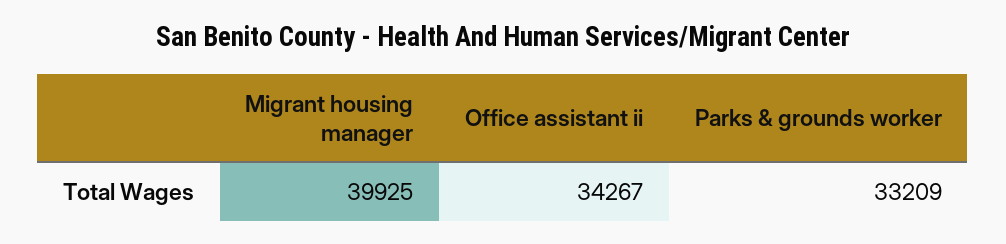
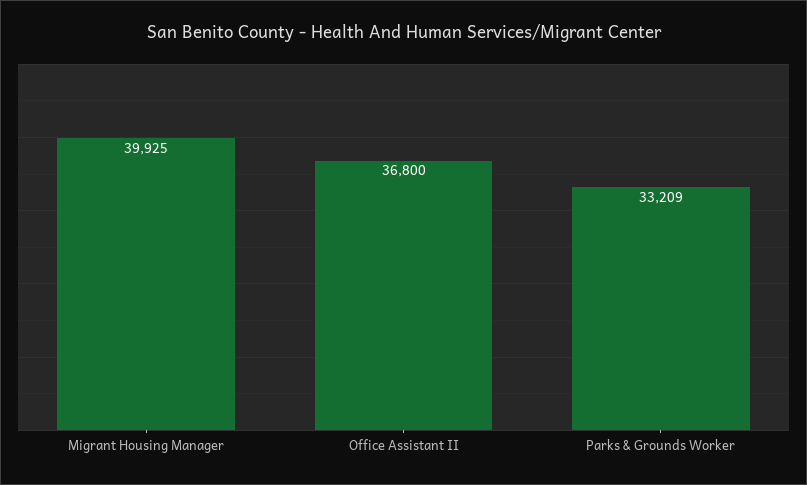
  {
    "Migrant housing manager": 39925,
-   "Office assistant ii": 34267,
+   "Office assistant ii": 36800,
    "Parks & grounds worker": 33209
  }

